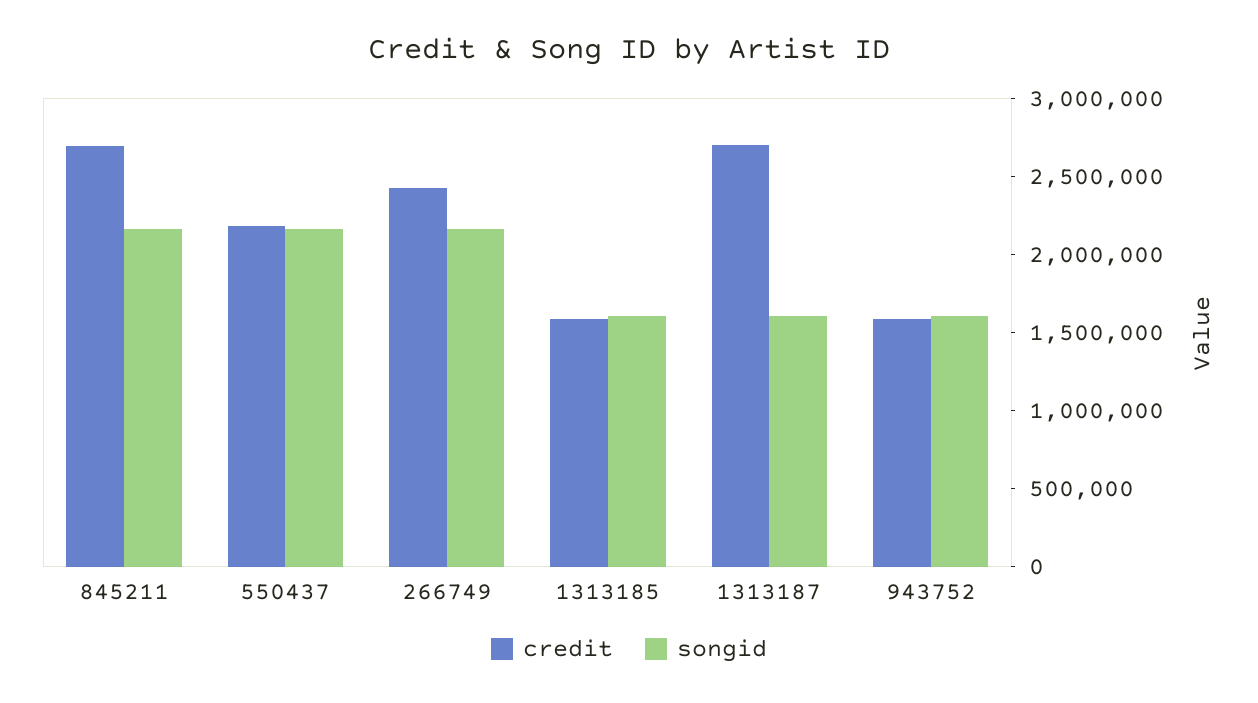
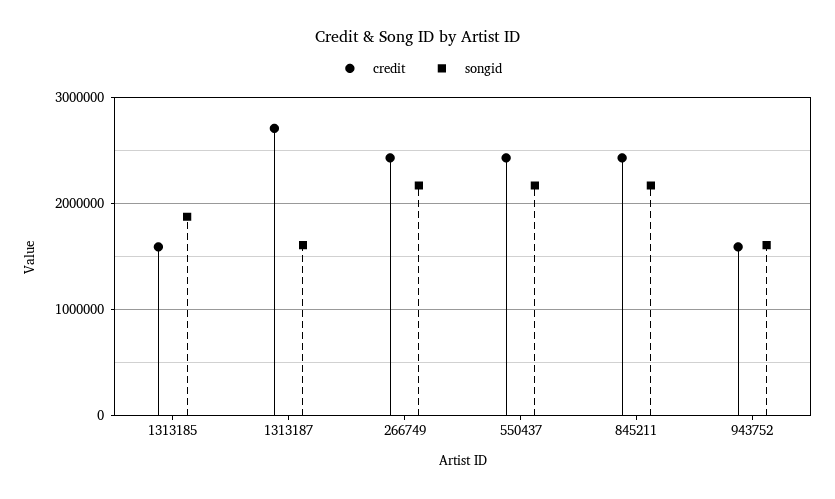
  {
    "credit": {
-     "845211": 2700000,
+     "845211": 2400000,
-     "550437": 2200000,
+     "550437": 2400000,
      "266749": 2400000,
      "1313185": 1600000,
      "1313187": 2700000,
      "943752": 1600000
    },
    "songid": {
      "845211": 2200000,
      "550437": 2200000,
      "266749": 2200000,
-     "1313185": 1600000,
+     "1313185": 1900000,
      "1313187": 1600000,
      "943752": 1600000
    }
  }

